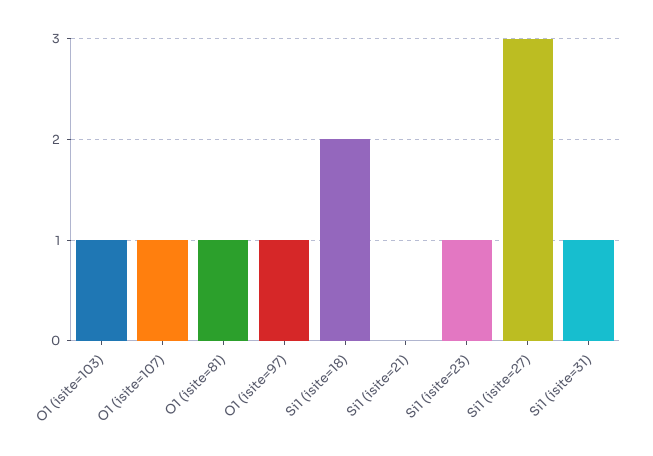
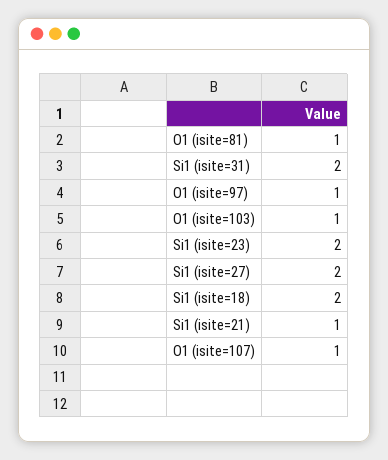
  {
    "O1 (isite=103)": 1,
    "O1 (isite=107)": 1,
    "O1 (isite=81)": 1,
    "O1 (isite=97)": 1,
    "Si1 (isite=18)": 2,
-   "Si1 (isite=21)": 0,
+   "Si1 (isite=21)": 1,
-   "Si1 (isite=23)": 1,
+   "Si1 (isite=23)": 2,
-   "Si1 (isite=27)": 3,
+   "Si1 (isite=27)": 2,
-   "Si1 (isite=31)": 1
+   "Si1 (isite=31)": 2
  }

